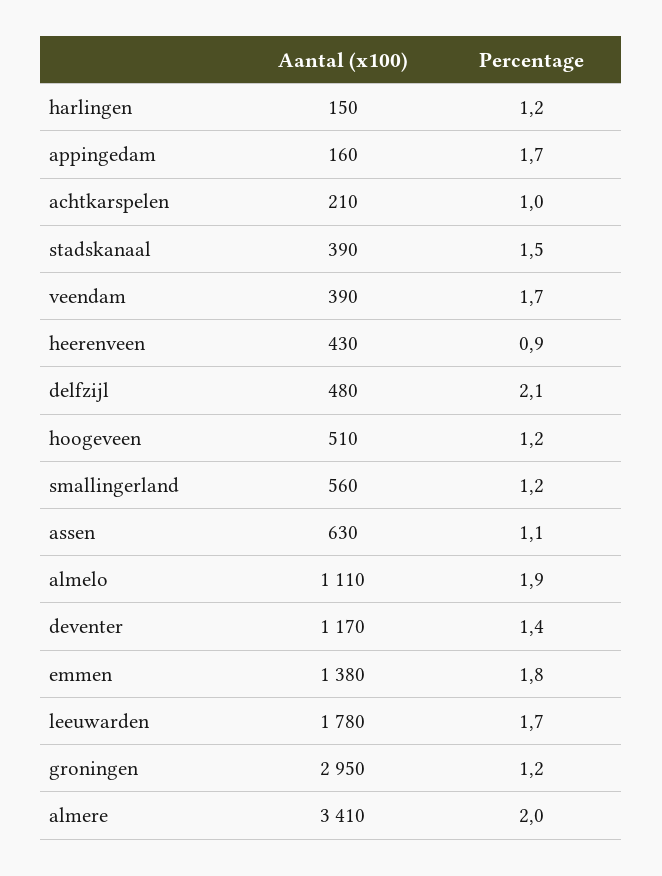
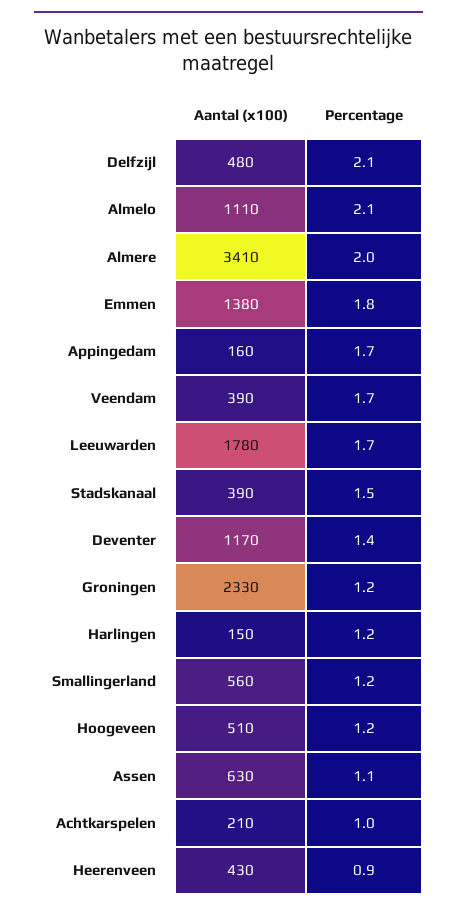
  {
    "Aantal (x100)": {
      "harlingen": 150,
      "appingedam": 160,
      "achtkarspelen": 210,
      "stadskanaal": 390,
      "veendam": 390,
      "heerenveen": 430,
      "delfzijl": 480,
      "hoogeveen": 510,
      "smallingerland": 560,
      "assen": 630,
      "almelo": 1110,
      "deventer": 1170,
      "emmen": 1380,
      "leeuwarden": 1780,
-     "groningen": 2950,
+     "groningen": 2330,
      "almere": 3410
    },
    "Percentage": {
      "harlingen": 1.2,
      "appingedam": 1.7,
      "achtkarspelen": 1,
      "stadskanaal": 1.5,
      "veendam": 1.7,
      "heerenveen": 0.9,
      "delfzijl": 2.1,
      "hoogeveen": 1.2,
      "smallingerland": 1.2,
      "assen": 1.1,
-     "almelo": 1.9,
+     "almelo": 2.1,
      "deventer": 1.4,
      "emmen": 1.8,
      "leeuwarden": 1.7,
      "groningen": 1.2,
      "almere": 2
    }
  }

